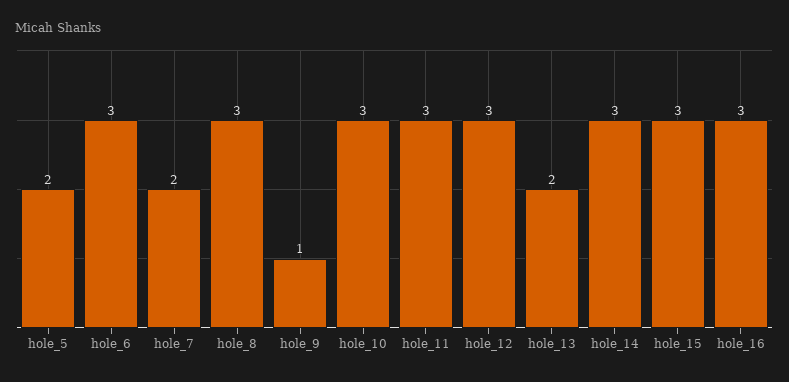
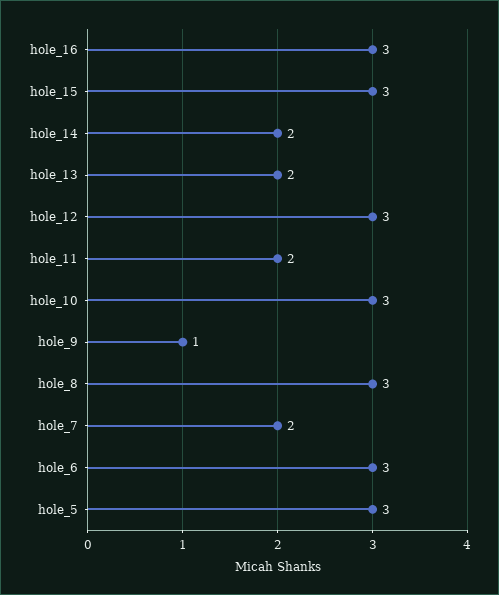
  {
-   "hole_5": 2,
+   "hole_5": 3,
    "hole_6": 3,
    "hole_7": 2,
    "hole_8": 3,
    "hole_9": 1,
    "hole_10": 3,
-   "hole_11": 3,
+   "hole_11": 2,
    "hole_12": 3,
    "hole_13": 2,
-   "hole_14": 3,
+   "hole_14": 2,
    "hole_15": 3,
    "hole_16": 3
  }

